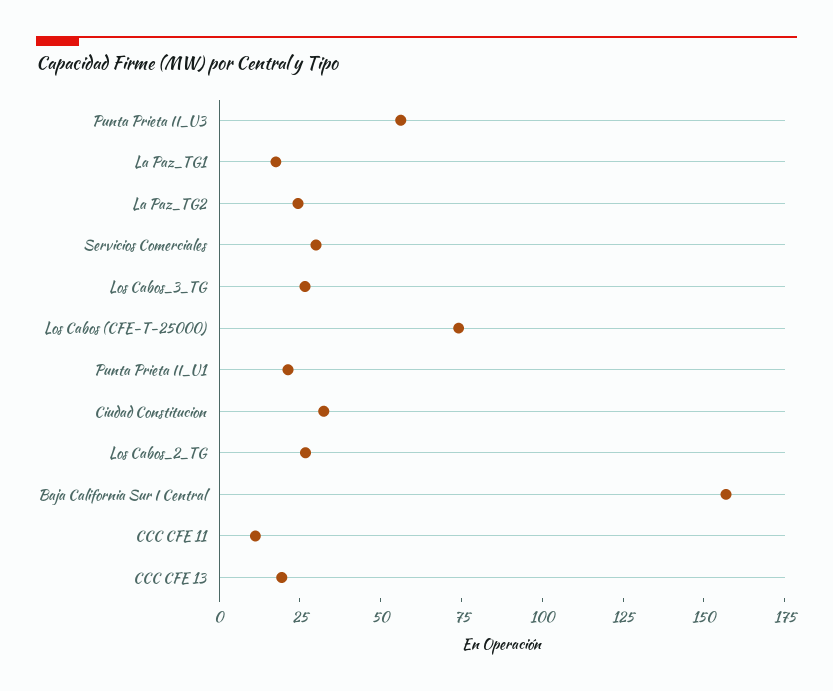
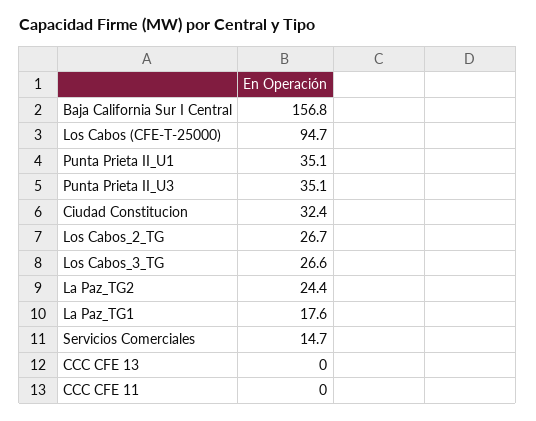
  {
-   "Punta Prieta II_U3": 55,
+   "Punta Prieta II_U3": 35.1,
    "La Paz_TG1": 17.6,
    "La Paz_TG2": 24.4,
-   "Servicios Comerciales": 30,
+   "Servicios Comerciales": 14.7,
    "Los Cabos_3_TG": 26.6,
-   "Los Cabos (CFE-T-25000)": 75,
+   "Los Cabos (CFE-T-25000)": 94.7,
-   "Punta Prieta II_U1": 20,
+   "Punta Prieta II_U1": 35.1,
    "Ciudad Constitucion": 32.4,
    "Los Cabos_2_TG": 26.7,
    "Baja California Sur I Central": 156.8,
-   "CCC CFE 11": 10,
+   "CCC CFE 11": 0,
-   "CCC CFE 13": 20
+   "CCC CFE 13": 0
  }

